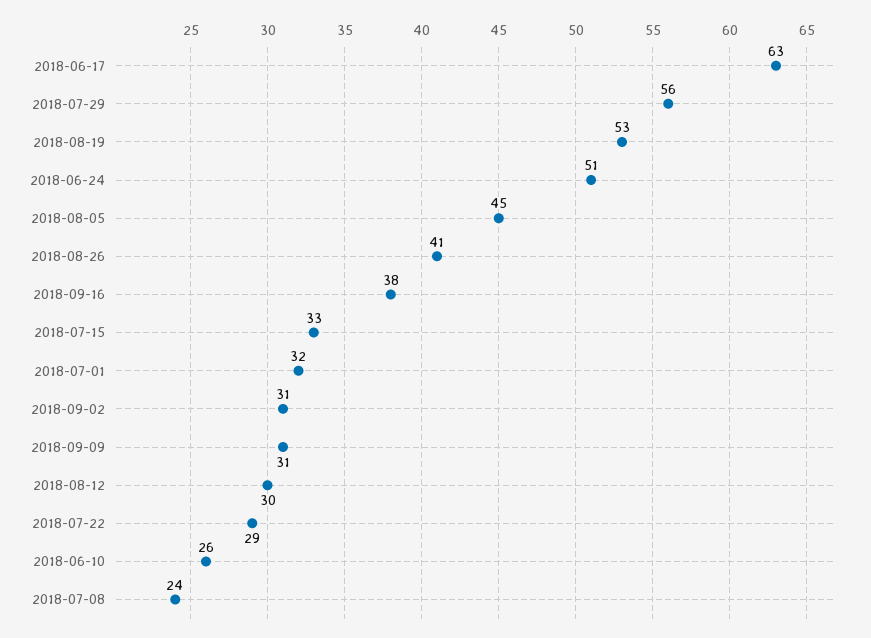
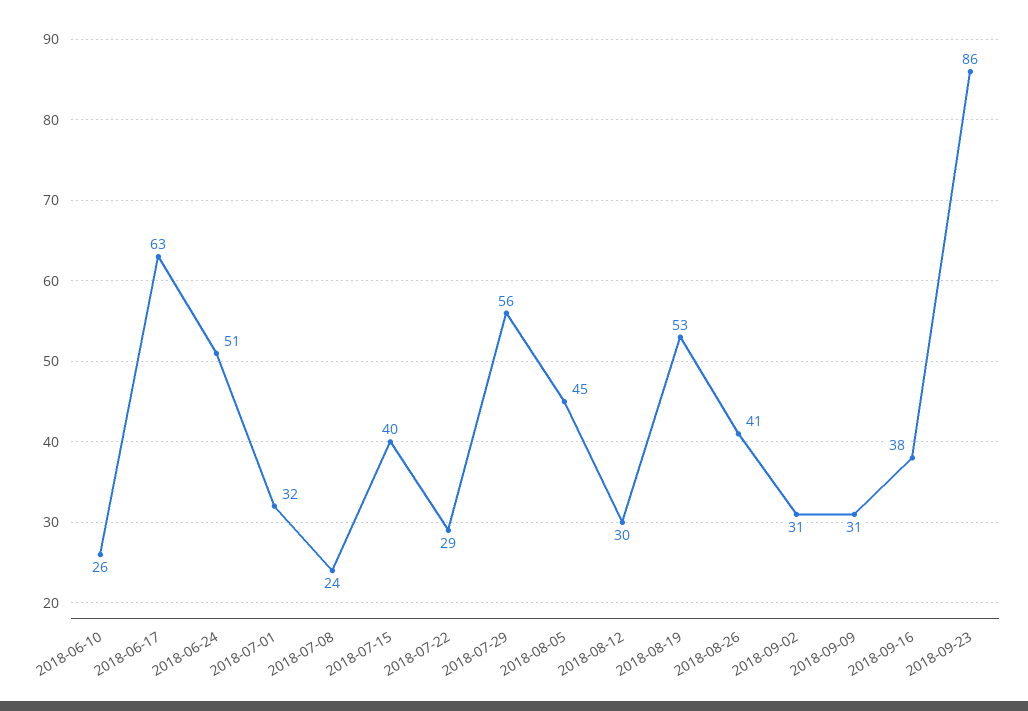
  {
    "2018-06-17": 63,
    "2018-07-29": 56,
    "2018-08-19": 53,
    "2018-06-24": 51,
    "2018-08-05": 45,
    "2018-08-26": 41,
    "2018-09-16": 38,
-   "2018-07-15": 33,
+   "2018-07-15": 40,
    "2018-07-01": 32,
    "2018-09-02": 31,
    "2018-09-09": 31,
    "2018-08-12": 30,
    "2018-07-22": 29,
    "2018-06-10": 26,
-   "2018-07-08": 24
+   "2018-07-08": 24,
+   "2018-09-23": 86
  }

